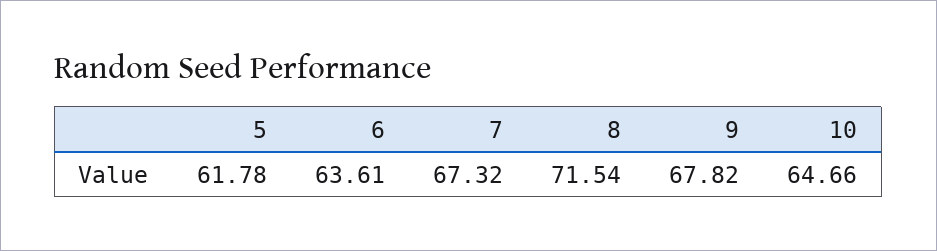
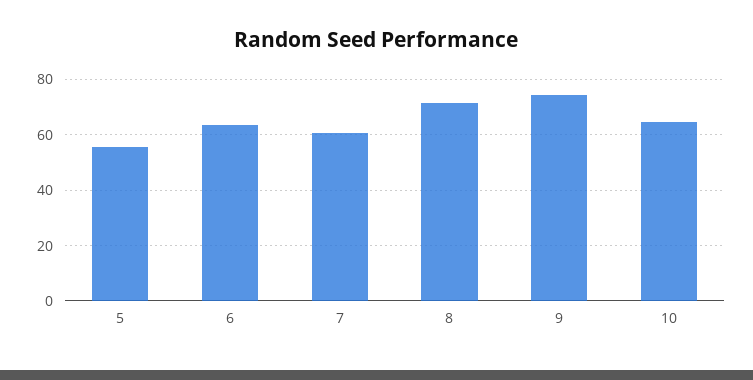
  {
-   "5": 61.78,
+   "5": 55,
    "6": 63.61,
-   "7": 67.32,
+   "7": 60,
    "8": 71.54,
-   "9": 67.82,
+   "9": 75,
    "10": 64.66
  }

